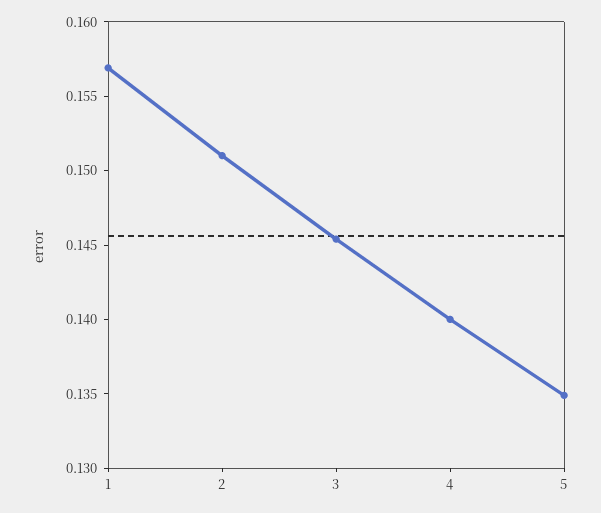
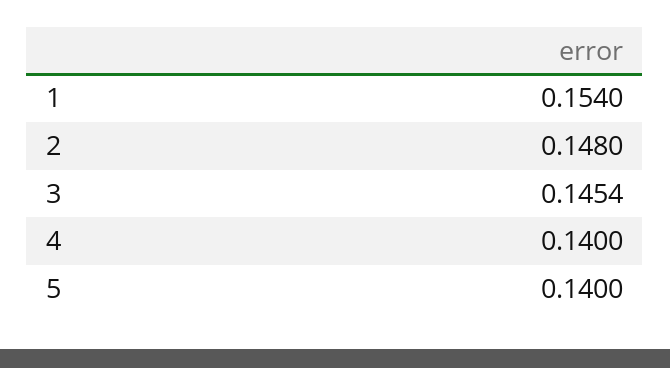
  {
-   "1": 0.157,
+   "1": 0.154,
-   "2": 0.151,
+   "2": 0.148,
    "3": 0.1454,
    "4": 0.14,
-   "5": 0.135
+   "5": 0.14
  }

